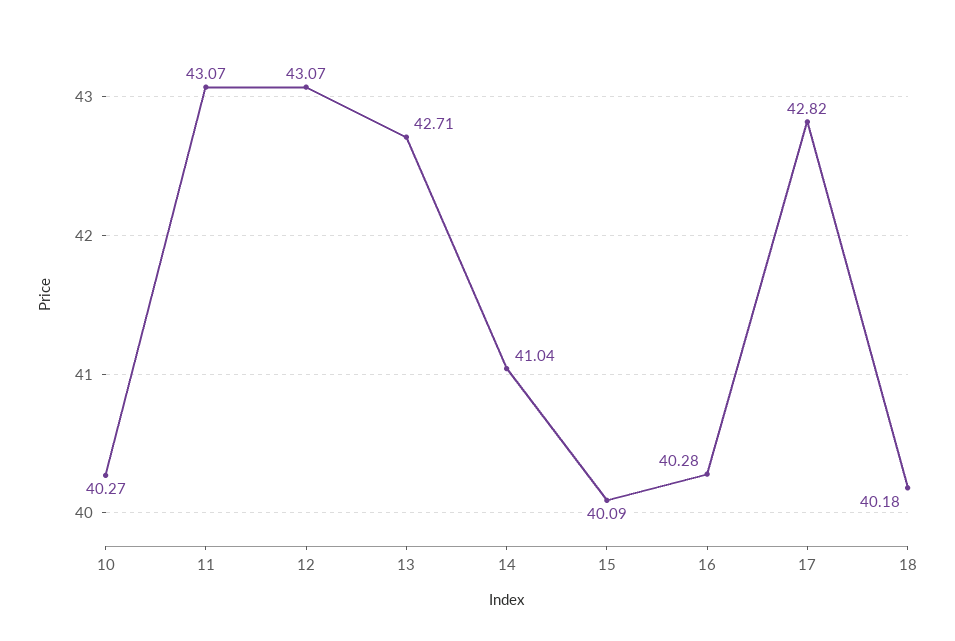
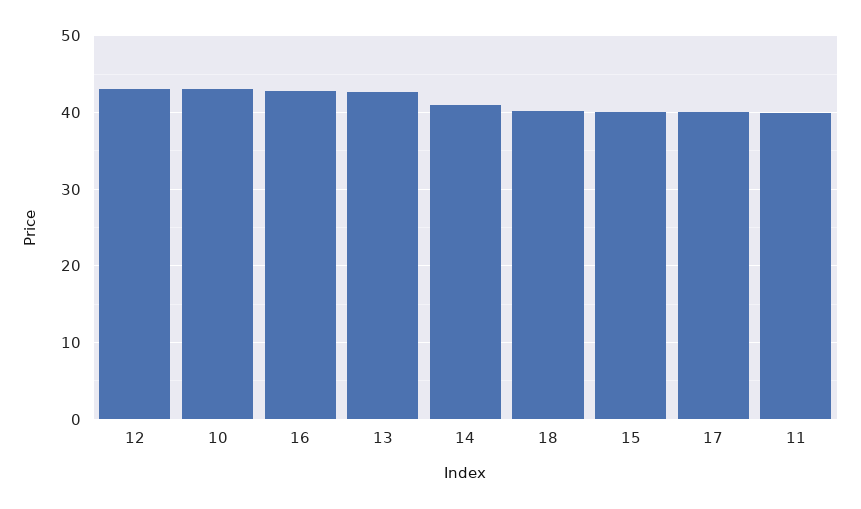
  {
-   "10": 40.27,
+   "10": 43,
-   "11": 43.07,
+   "11": 40,
    "12": 43.07,
    "13": 42.71,
    "14": 41.04,
    "15": 40.09,
-   "16": 40.28,
+   "16": 43,
-   "17": 42.82,
+   "17": 40,
    "18": 40.18
  }

